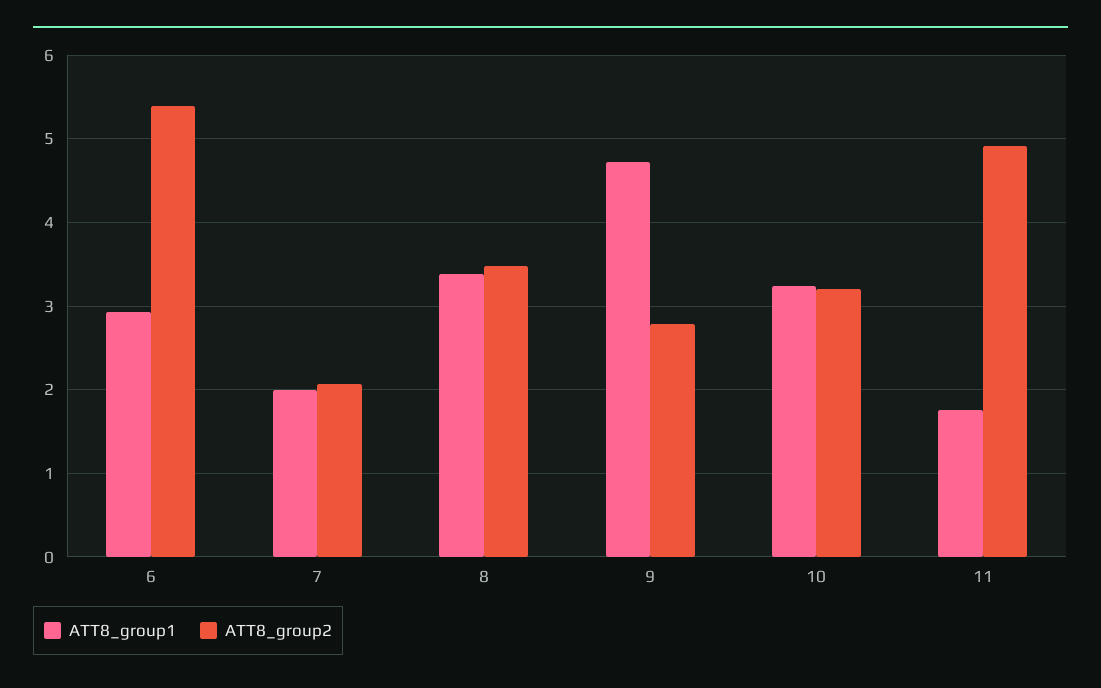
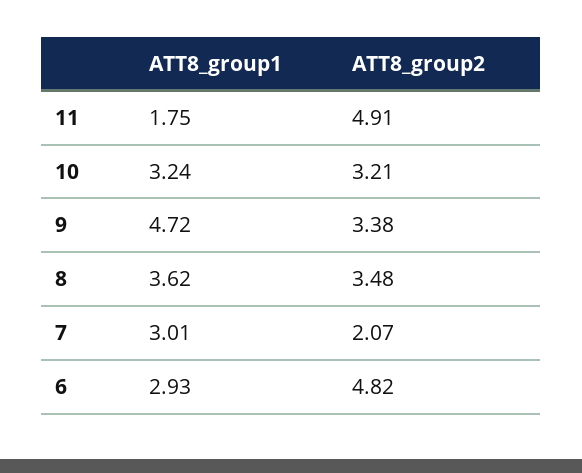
  {
    "ATT8_group1": {
      "6": 2.93,
-     "7": 2,
+     "7": 3.01,
-     "8": 3.4,
+     "8": 3.62,
      "9": 4.72,
      "10": 3.24,
      "11": 1.75
    },
    "ATT8_group2": {
-     "6": 5.4,
+     "6": 4.82,
      "7": 2.07,
      "8": 3.48,
-     "9": 2.8,
+     "9": 3.38,
      "10": 3.21,
      "11": 4.91
    }
  }

